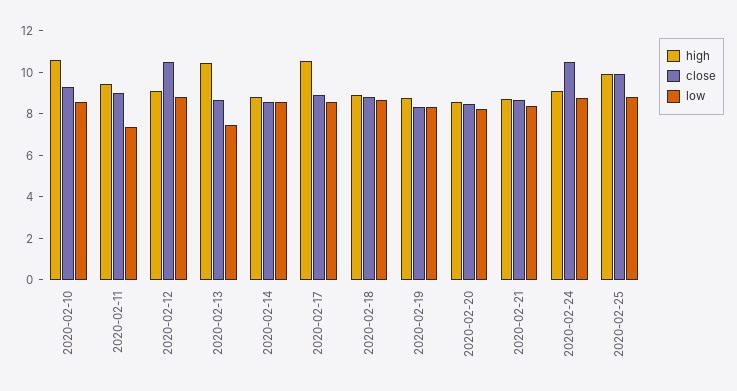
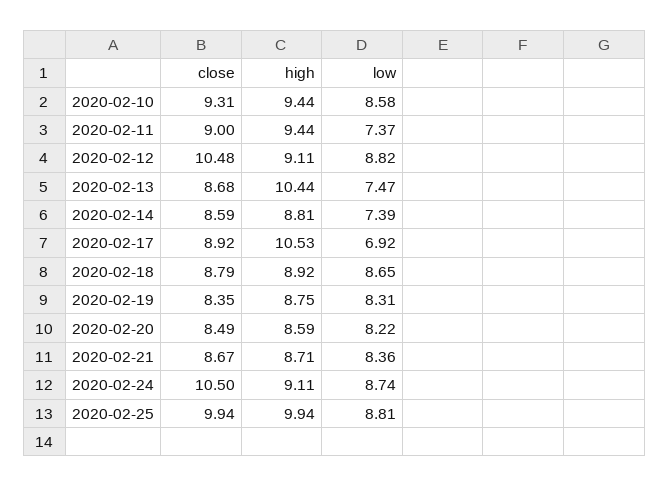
  {
    "high": {
-     "2020-02-10": 10.5,
+     "2020-02-10": 9.44,
      "2020-02-11": 9.44,
      "2020-02-12": 9.11,
      "2020-02-13": 10.44,
      "2020-02-14": 8.81,
      "2020-02-17": 10.53,
      "2020-02-18": 8.92,
      "2020-02-19": 8.75,
      "2020-02-20": 8.59,
      "2020-02-21": 8.71,
      "2020-02-24": 9.11,
      "2020-02-25": 9.94
    },
    "close": {
      "2020-02-10": 9.31,
      "2020-02-11": 9,
      "2020-02-12": 10.48,
      "2020-02-13": 8.68,
      "2020-02-14": 8.59,
      "2020-02-17": 8.92,
      "2020-02-18": 8.79,
      "2020-02-19": 8.35,
      "2020-02-20": 8.49,
      "2020-02-21": 8.67,
      "2020-02-24": 10.5,
      "2020-02-25": 9.94
    },
    "low": {
      "2020-02-10": 8.58,
      "2020-02-11": 7.37,
      "2020-02-12": 8.82,
      "2020-02-13": 7.47,
-     "2020-02-14": 8.5,
+     "2020-02-14": 7.39,
-     "2020-02-17": 8.5,
+     "2020-02-17": 6.92,
      "2020-02-18": 8.65,
      "2020-02-19": 8.31,
      "2020-02-20": 8.22,
      "2020-02-21": 8.36,
      "2020-02-24": 8.74,
      "2020-02-25": 8.81
    }
  }

